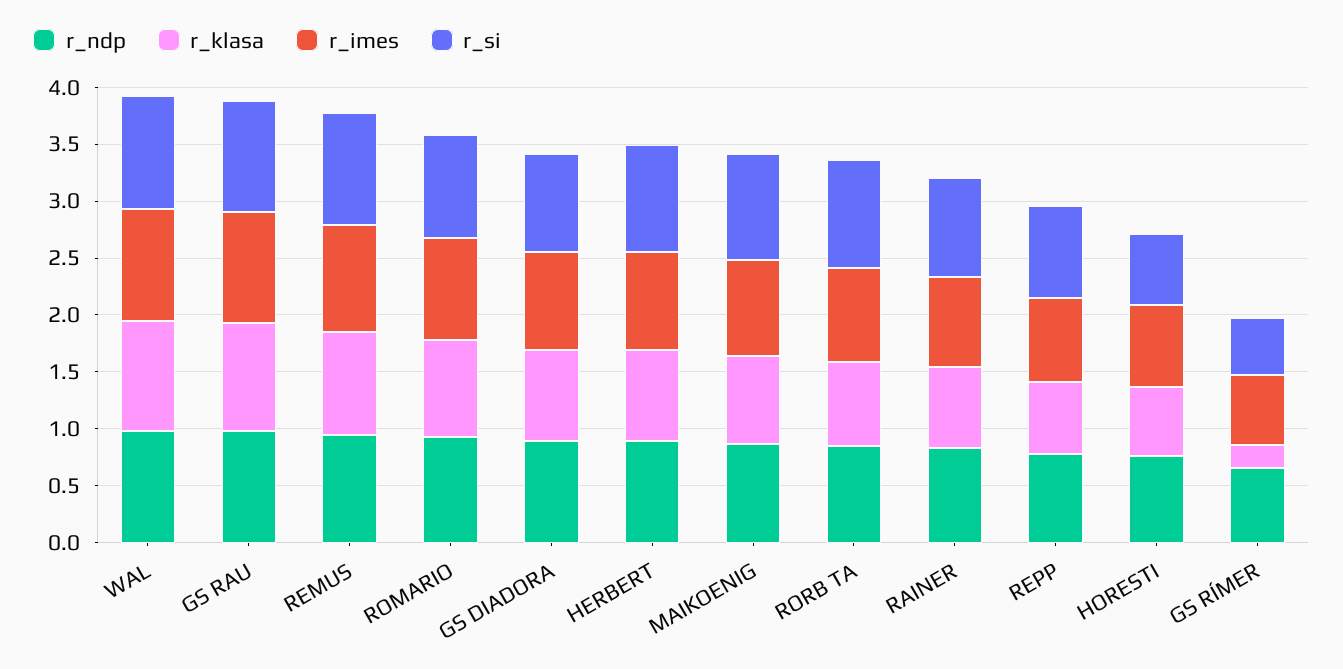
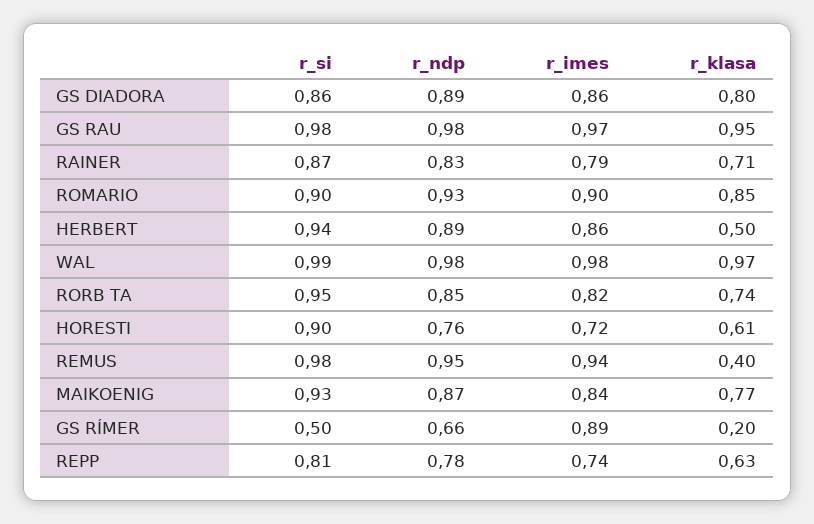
  {
    "r_ndp": {
      "WAL": 0.98,
      "GS RAU": 0.98,
      "REMUS": 0.95,
      "ROMARIO": 0.93,
      "GS DIADORA": 0.89,
      "HERBERT": 0.89,
      "MAIKOENIG": 0.87,
      "RORB TA": 0.85,
      "RAINER": 0.83,
      "REPP": 0.78,
      "HORESTI": 0.76,
      "GS RÍMER": 0.66
    },
    "r_klasa": {
      "WAL": 0.97,
      "GS RAU": 0.95,
-     "REMUS": 0.9,
+     "REMUS": 0.4,
      "ROMARIO": 0.85,
      "GS DIADORA": 0.8,
-     "HERBERT": 0.8,
+     "HERBERT": 0.5,
      "MAIKOENIG": 0.77,
      "RORB TA": 0.74,
      "RAINER": 0.71,
      "REPP": 0.63,
      "HORESTI": 0.61,
      "GS RÍMER": 0.2
    },
    "r_imes": {
      "WAL": 0.98,
      "GS RAU": 0.97,
      "REMUS": 0.94,
      "ROMARIO": 0.9,
      "GS DIADORA": 0.86,
      "HERBERT": 0.86,
      "MAIKOENIG": 0.84,
      "RORB TA": 0.82,
      "RAINER": 0.79,
      "REPP": 0.74,
      "HORESTI": 0.72,
-     "GS RÍMER": 0.6
+     "GS RÍMER": 0.89
    },
    "r_si": {
      "WAL": 0.99,
      "GS RAU": 0.98,
      "REMUS": 0.98,
      "ROMARIO": 0.9,
      "GS DIADORA": 0.86,
      "HERBERT": 0.94,
      "MAIKOENIG": 0.93,
      "RORB TA": 0.95,
      "RAINER": 0.87,
      "REPP": 0.81,
-     "HORESTI": 0.6,
+     "HORESTI": 0.9,
      "GS RÍMER": 0.5
    }
  }

